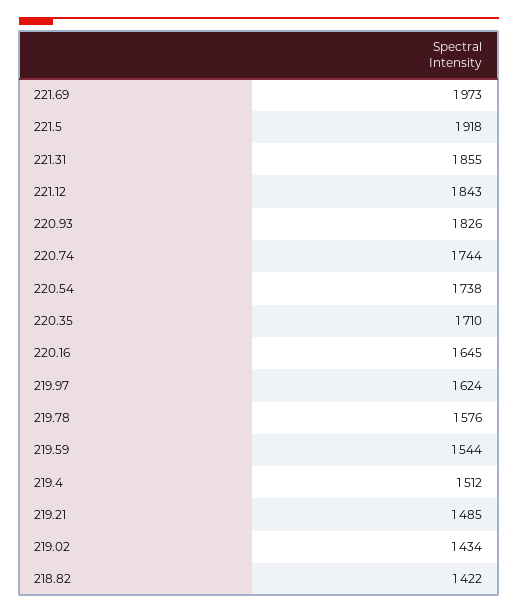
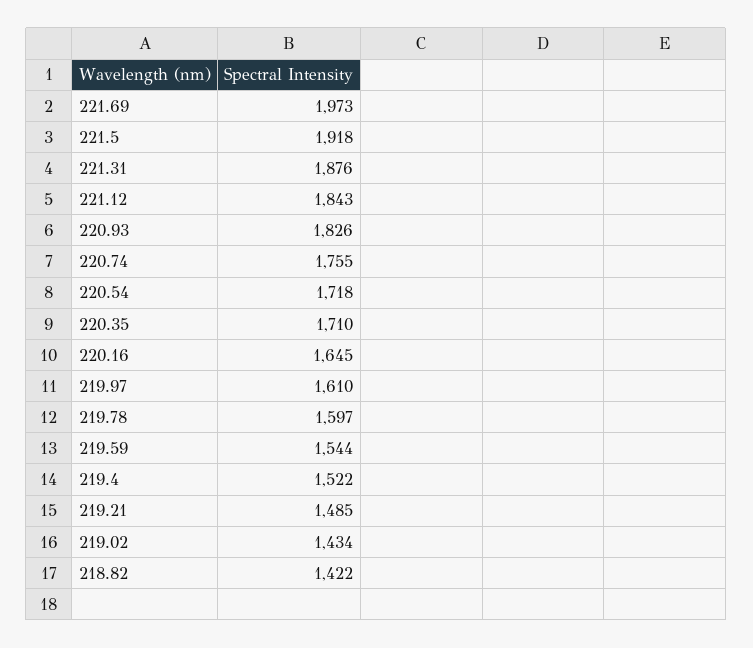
  {
    "221.69": 1973,
    "221.5": 1918,
-   "221.31": 1855,
+   "221.31": 1876,
    "221.12": 1843,
    "220.93": 1826,
-   "220.74": 1744,
+   "220.74": 1755,
-   "220.54": 1738,
+   "220.54": 1718,
    "220.35": 1710,
    "220.16": 1645,
-   "219.97": 1624,
+   "219.97": 1610,
-   "219.78": 1576,
+   "219.78": 1597,
    "219.59": 1544,
-   "219.4": 1512,
+   "219.4": 1522,
    "219.21": 1485,
    "219.02": 1434,
    "218.82": 1422
  }

